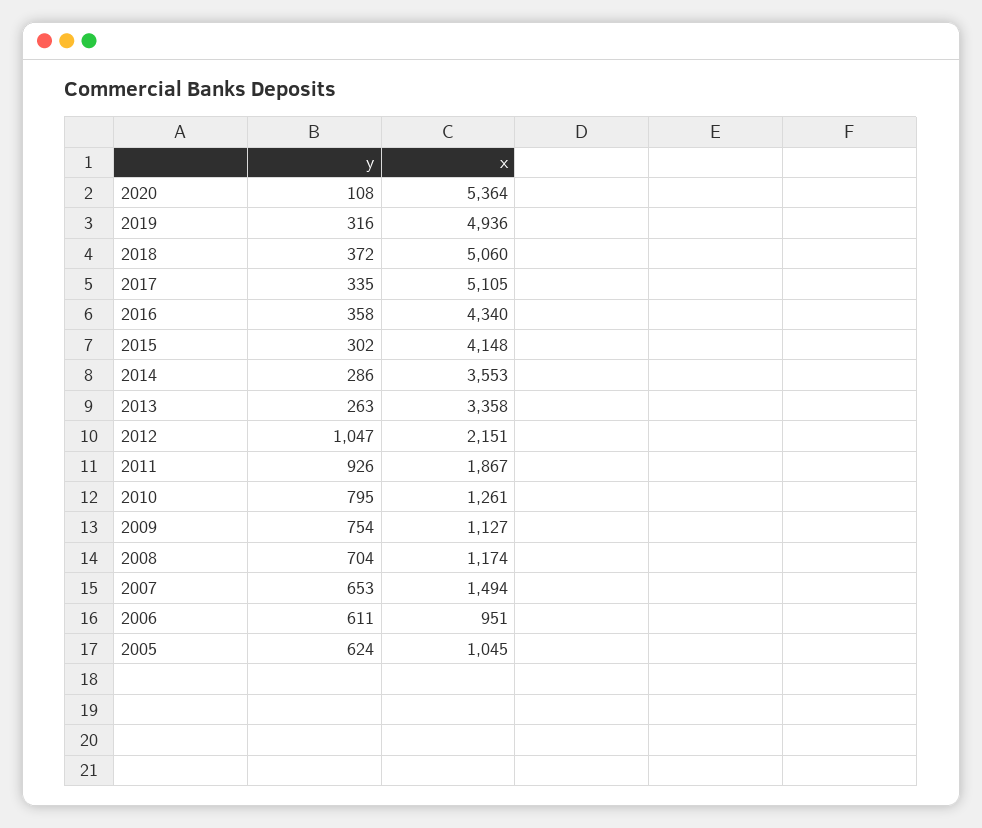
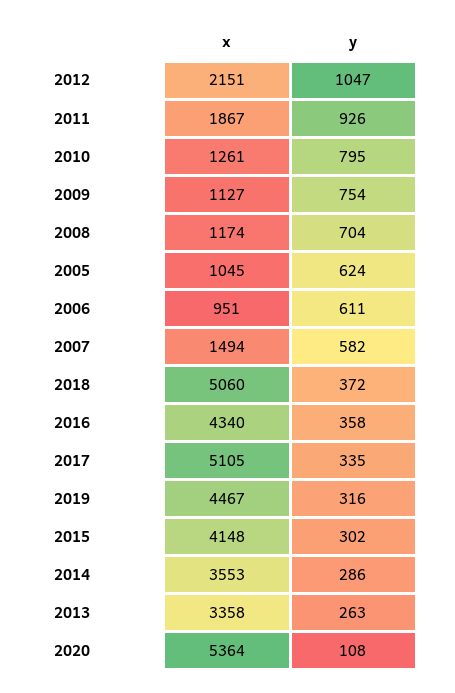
  {
    "y": {
      "2020": 108,
      "2019": 316,
      "2018": 372,
      "2017": 335,
      "2016": 358,
      "2015": 302,
      "2014": 286,
      "2013": 263,
      "2012": 1047,
      "2011": 926,
      "2010": 795,
      "2009": 754,
      "2008": 704,
-     "2007": 653,
+     "2007": 582,
      "2006": 611,
      "2005": 624
    },
    "x": {
      "2020": 5364,
-     "2019": 4936,
+     "2019": 4467,
      "2018": 5060,
      "2017": 5105,
      "2016": 4340,
      "2015": 4148,
      "2014": 3553,
      "2013": 3358,
      "2012": 2151,
      "2011": 1867,
      "2010": 1261,
      "2009": 1127,
      "2008": 1174,
      "2007": 1494,
      "2006": 951,
      "2005": 1045
    }
  }

